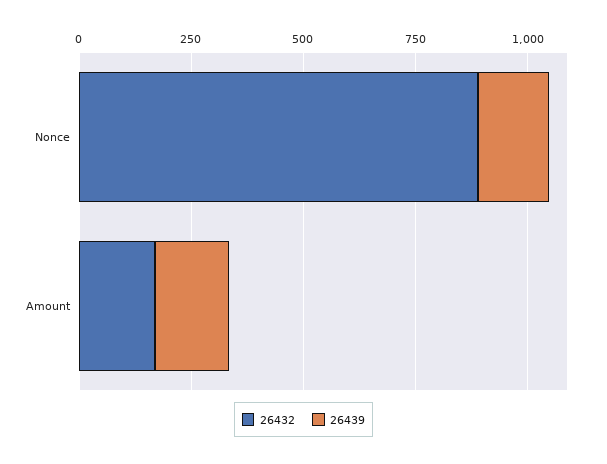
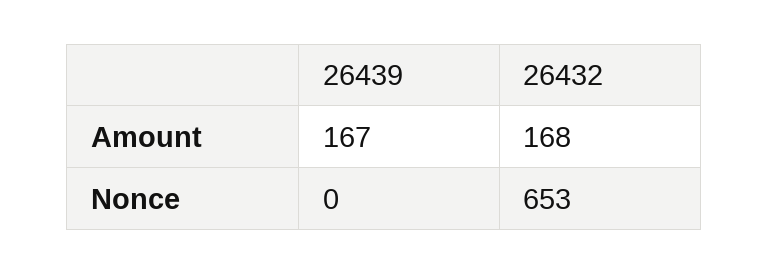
  {
    "26432": {
-     "Nonce": 900,
+     "Nonce": 653,
      "Amount": 168
    },
    "26439": {
-     "Nonce": 150,
+     "Nonce": 0,
      "Amount": 167
    }
  }

